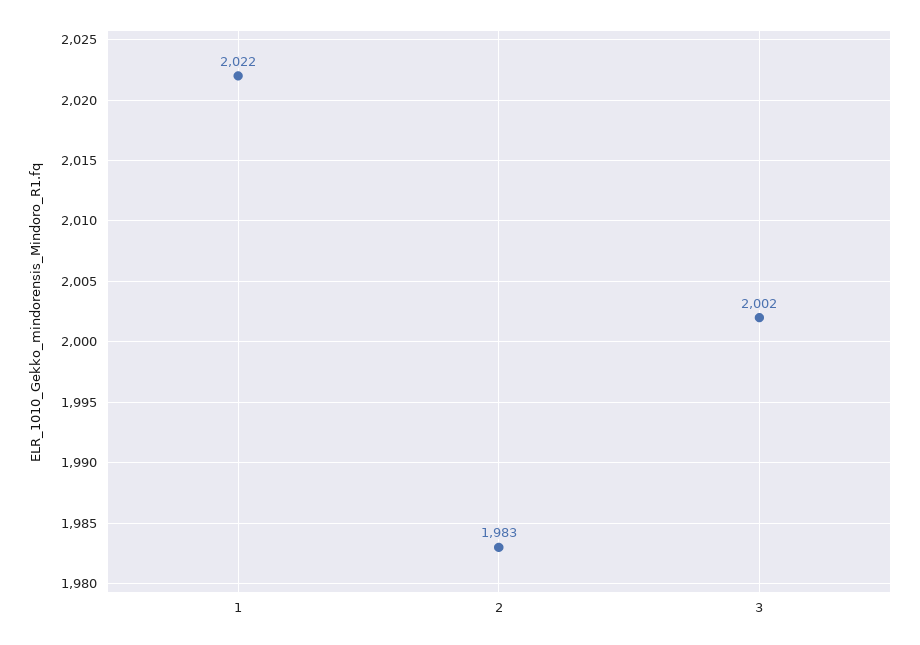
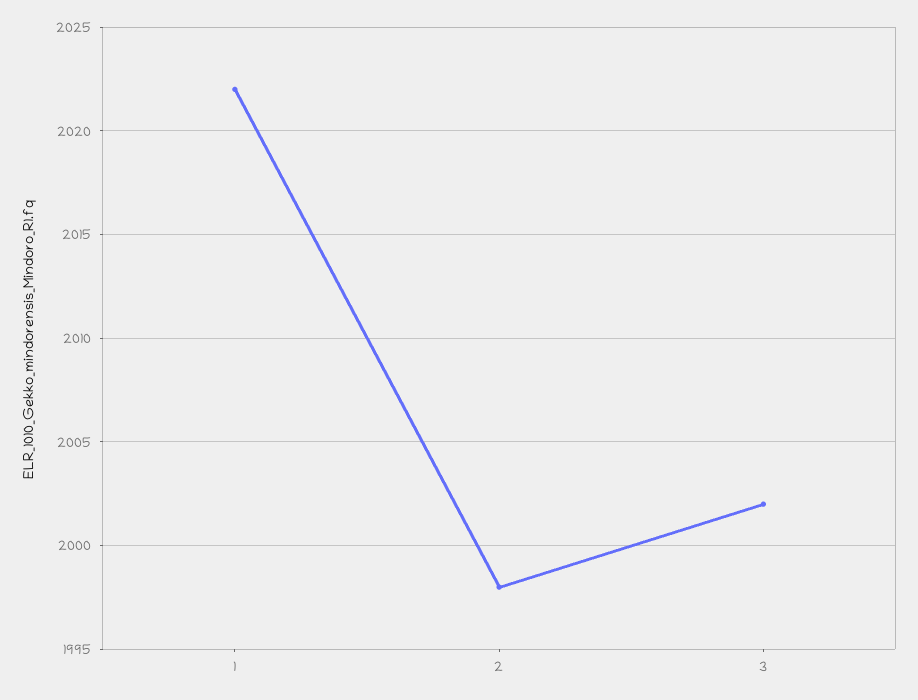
  {
    "1": 2022,
-   "2": 1983,
+   "2": 1998,
    "3": 2002
  }

